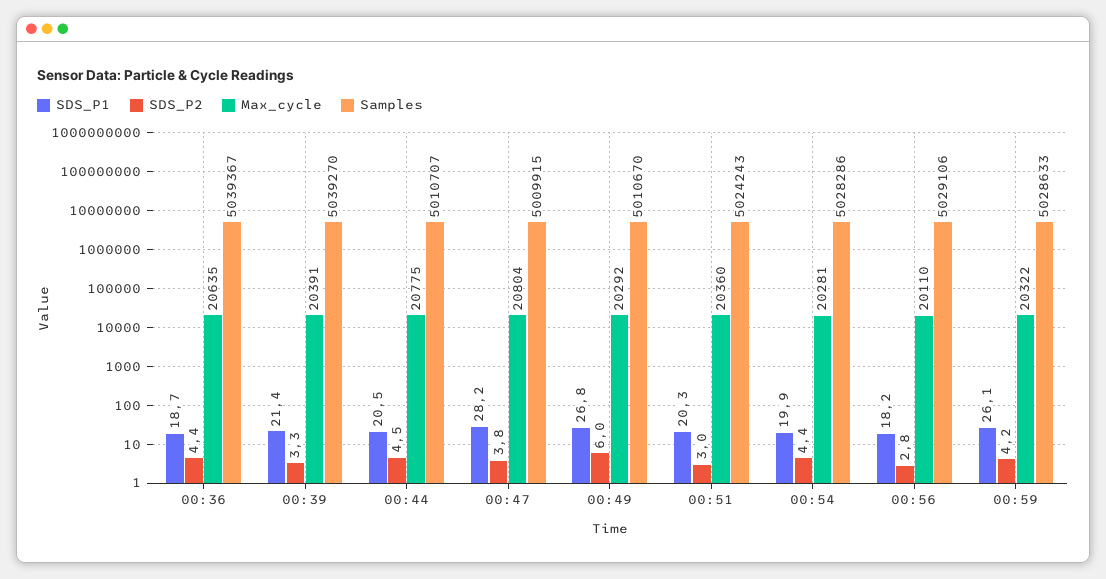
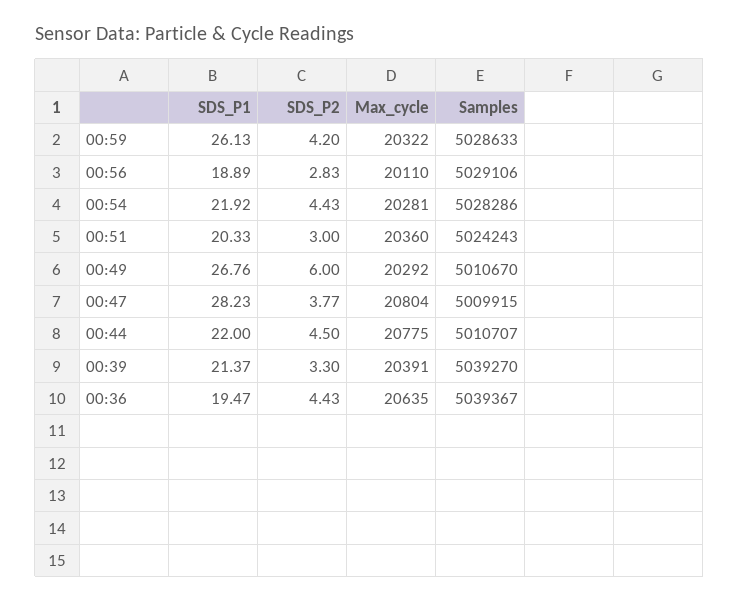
  {
    "SDS_P1": {
-     "00:36": 18.7,
+     "00:36": 19.47,
      "00:39": 21.37,
-     "00:44": 20.5,
+     "00:44": 22,
      "00:47": 28.23,
      "00:49": 26.76,
      "00:51": 20.33,
-     "00:54": 19.9,
+     "00:54": 21.92,
-     "00:56": 18.2,
+     "00:56": 18.89,
      "00:59": 26.13
    },
    "SDS_P2": {
      "00:36": 4.43,
      "00:39": 3.3,
      "00:44": 4.5,
      "00:47": 3.77,
      "00:49": 6,
      "00:51": 3,
      "00:54": 4.43,
      "00:56": 2.83,
      "00:59": 4.2
    },
    "Max_cycle": {
      "00:36": 20635,
      "00:39": 20391,
      "00:44": 20775,
      "00:47": 20804,
      "00:49": 20292,
      "00:51": 20360,
      "00:54": 20281,
      "00:56": 20110,
      "00:59": 20322
    },
    "Samples": {
      "00:36": 5039367,
      "00:39": 5039270,
      "00:44": 5010707,
      "00:47": 5009915,
      "00:49": 5010670,
      "00:51": 5024243,
      "00:54": 5028286,
      "00:56": 5029106,
      "00:59": 5028633
    }
  }

